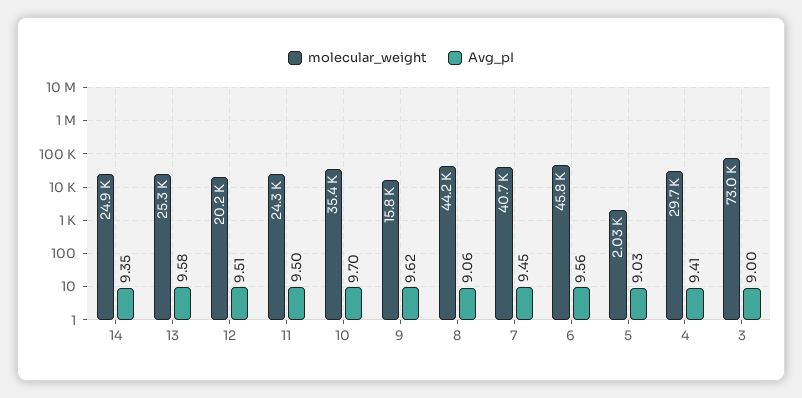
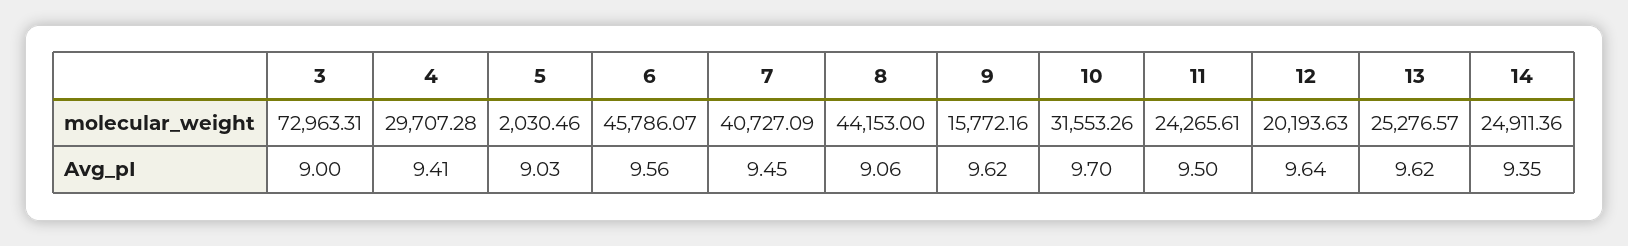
  {
    "molecular_weight": {
      "14": 24911.36,
      "13": 25276.57,
      "12": 20193.63,
      "11": 24265.61,
-     "10": 35400,
+     "10": 31553.26,
      "9": 15772.16,
      "8": 44153,
      "7": 40727.09,
      "6": 45786.07,
      "5": 2030.46,
      "4": 29707.28,
      "3": 72963.31
    },
    "Avg_pI": {
      "14": 9.35,
-     "13": 9.58,
+     "13": 9.62,
-     "12": 9.51,
+     "12": 9.64,
      "11": 9.5,
      "10": 9.7,
      "9": 9.62,
      "8": 9.06,
      "7": 9.45,
      "6": 9.56,
      "5": 9.03,
      "4": 9.41,
      "3": 9
    }
  }

